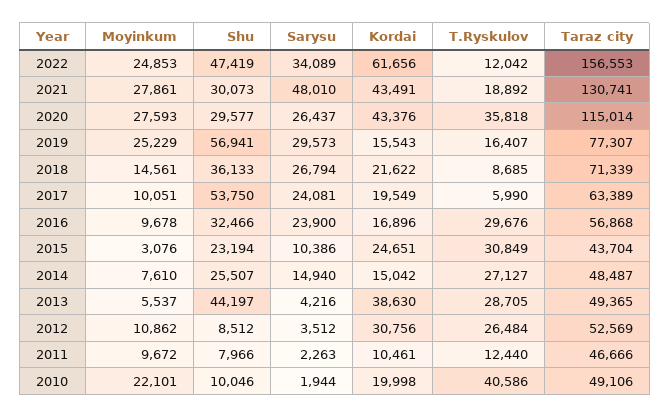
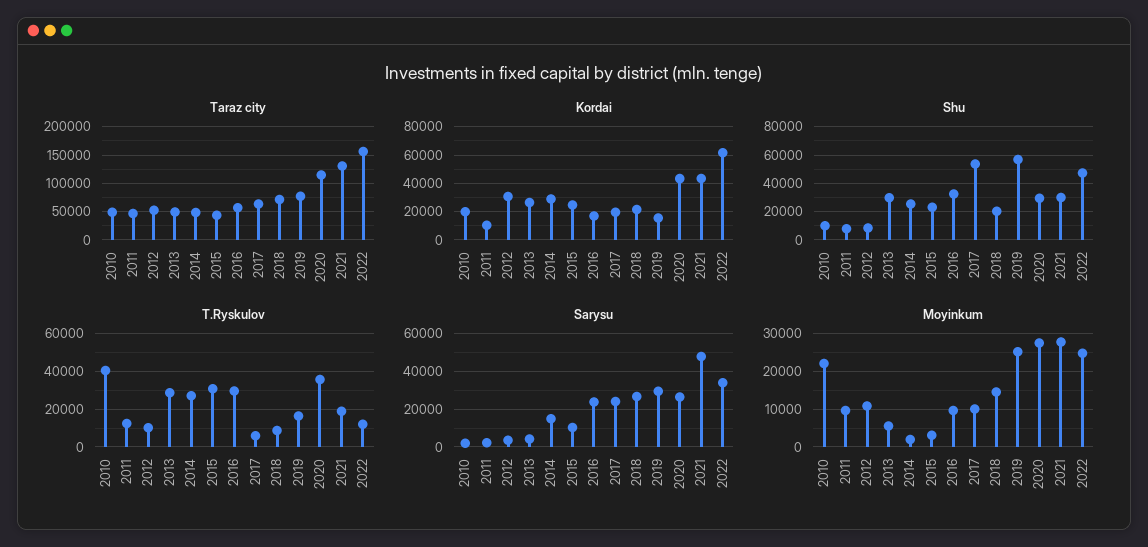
  {
    "Moyinkum": {
      "2022": 24853,
      "2021": 27861,
      "2020": 27593,
      "2019": 25229,
      "2018": 14561,
      "2017": 10051,
      "2016": 9678,
      "2015": 3076,
-     "2014": 7610,
+     "2014": 2000,
      "2013": 5537,
      "2012": 10862,
      "2011": 9672,
      "2010": 22101
    },
    "Shu": {
      "2022": 47419,
      "2021": 30073,
      "2020": 29577,
      "2019": 56941,
-     "2018": 36133,
+     "2018": 20000,
      "2017": 53750,
      "2016": 32466,
      "2015": 23194,
      "2014": 25507,
-     "2013": 44197,
+     "2013": 30000,
      "2012": 8512,
      "2011": 7966,
      "2010": 10046
    },
    "Sarysu": {
      "2022": 34089,
      "2021": 48010,
      "2020": 26437,
      "2019": 29573,
      "2018": 26794,
      "2017": 24081,
      "2016": 23900,
      "2015": 10386,
      "2014": 14940,
      "2013": 4216,
      "2012": 3512,
      "2011": 2263,
      "2010": 1944
    },
    "Kordai": {
      "2022": 61656,
      "2021": 43491,
      "2020": 43376,
      "2019": 15543,
      "2018": 21622,
      "2017": 19549,
      "2016": 16896,
      "2015": 24651,
-     "2014": 15042,
+     "2014": 30000,
-     "2013": 38630,
+     "2013": 25000,
      "2012": 30756,
      "2011": 10461,
      "2010": 19998
    },
    "T.Ryskulov": {
      "2022": 12042,
      "2021": 18892,
      "2020": 35818,
      "2019": 16407,
      "2018": 8685,
      "2017": 5990,
      "2016": 29676,
      "2015": 30849,
      "2014": 27127,
      "2013": 28705,
-     "2012": 26484,
+     "2012": 10000,
      "2011": 12440,
      "2010": 40586
    },
    "Taraz city": {
      "2022": 156553,
      "2021": 130741,
      "2020": 115014,
      "2019": 77307,
      "2018": 71339,
      "2017": 63389,
      "2016": 56868,
      "2015": 43704,
      "2014": 48487,
      "2013": 49365,
      "2012": 52569,
      "2011": 46666,
      "2010": 49106
    }
  }

